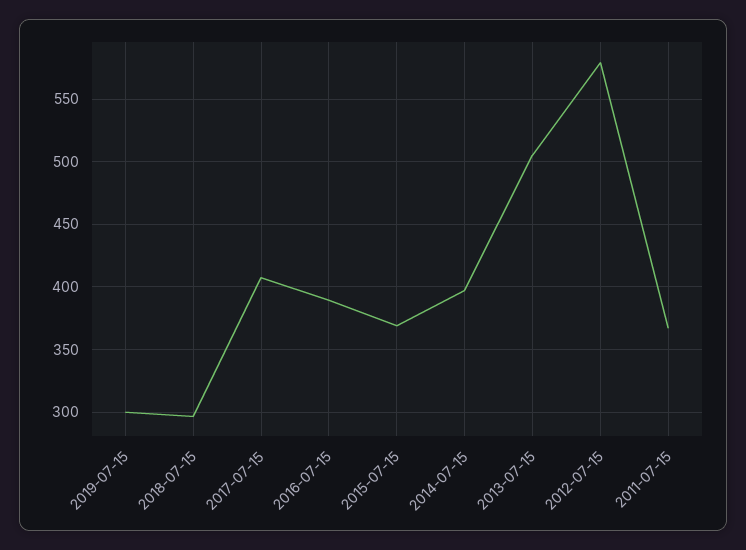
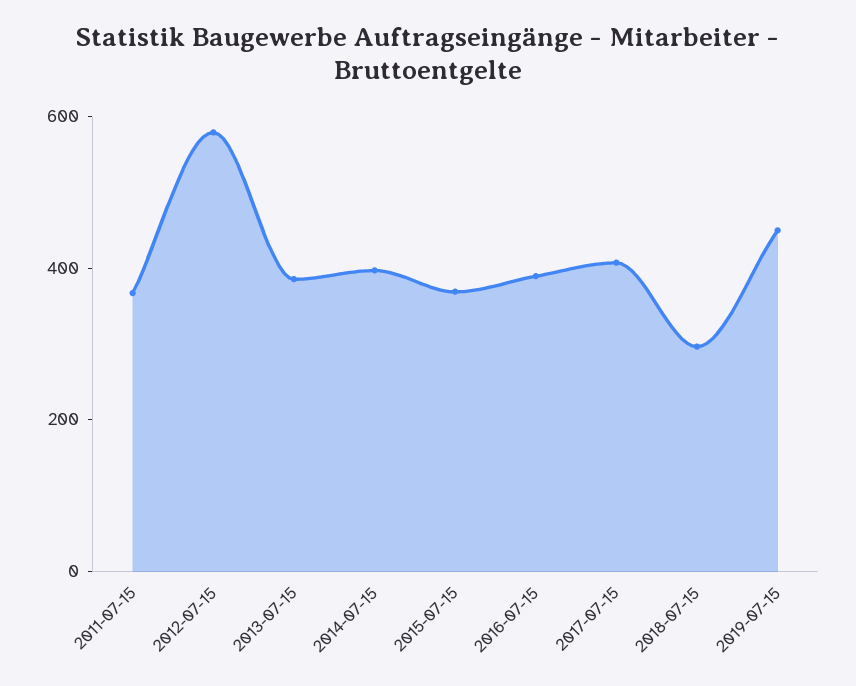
  {
-   "2019-07-15": 300,
+   "2019-07-15": 450,
    "2018-07-15": 295,
    "2017-07-15": 405,
    "2016-07-15": 390,
    "2015-07-15": 370,
    "2014-07-15": 395,
-   "2013-07-15": 505,
+   "2013-07-15": 400,
    "2012-07-15": 580,
    "2011-07-15": 365
  }

